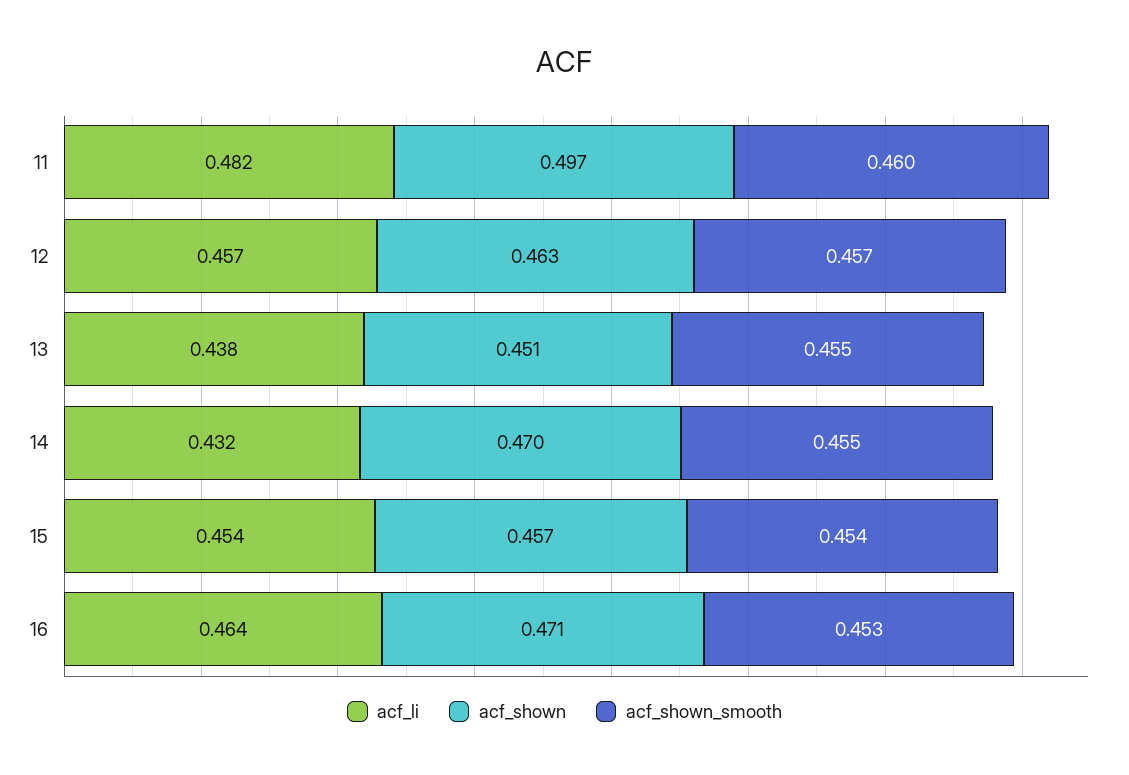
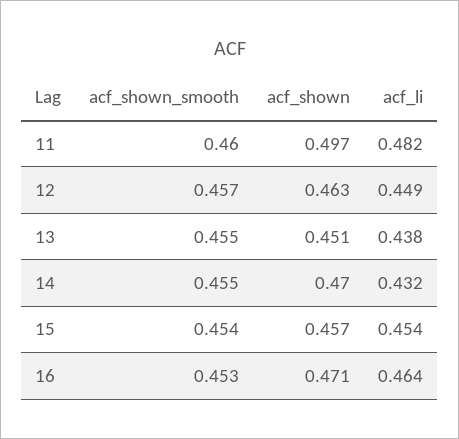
  {
    "acf_li": {
      "11": 0.482,
-     "12": 0.457,
+     "12": 0.449,
      "13": 0.438,
      "14": 0.432,
      "15": 0.454,
      "16": 0.464
    },
    "acf_shown": {
      "11": 0.497,
      "12": 0.463,
      "13": 0.451,
      "14": 0.47,
      "15": 0.457,
      "16": 0.471
    },
    "acf_shown_smooth": {
      "11": 0.46,
      "12": 0.457,
      "13": 0.455,
      "14": 0.455,
      "15": 0.454,
      "16": 0.453
    }
  }

